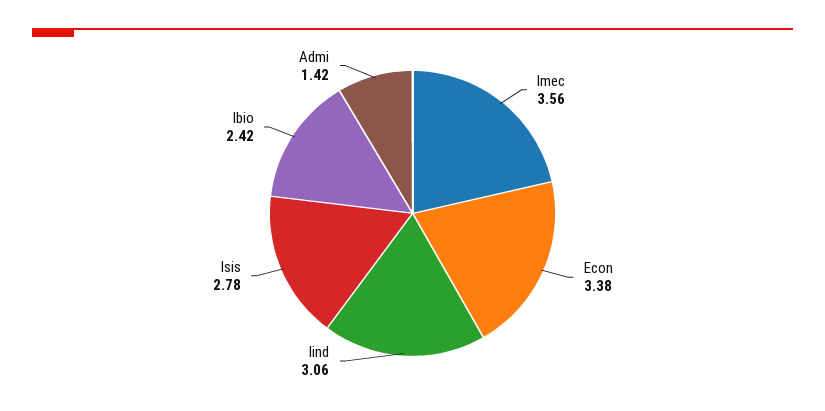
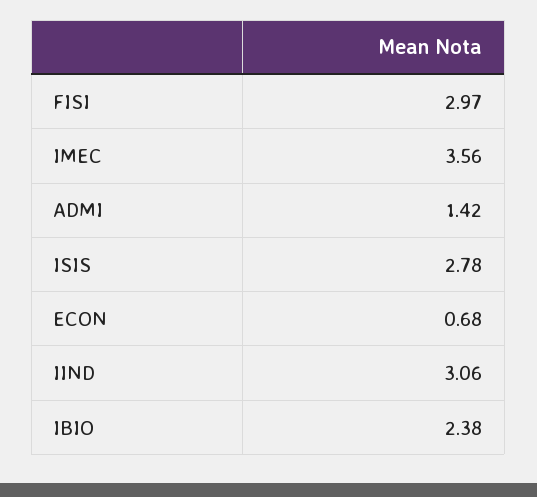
  {
    "Imec": 3.56,
-   "Econ": 3.38,
+   "Econ": 0.68,
    "Iind": 3.06,
    "Isis": 2.78,
-   "Ibio": 2.42,
+   "Ibio": 2.38,
-   "Admi": 1.42
+   "Admi": 1.42,
+   "FISI": 2.97
  }

